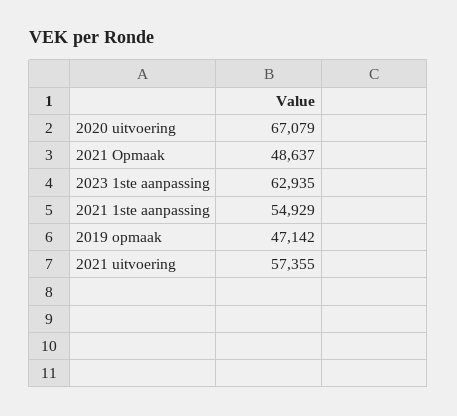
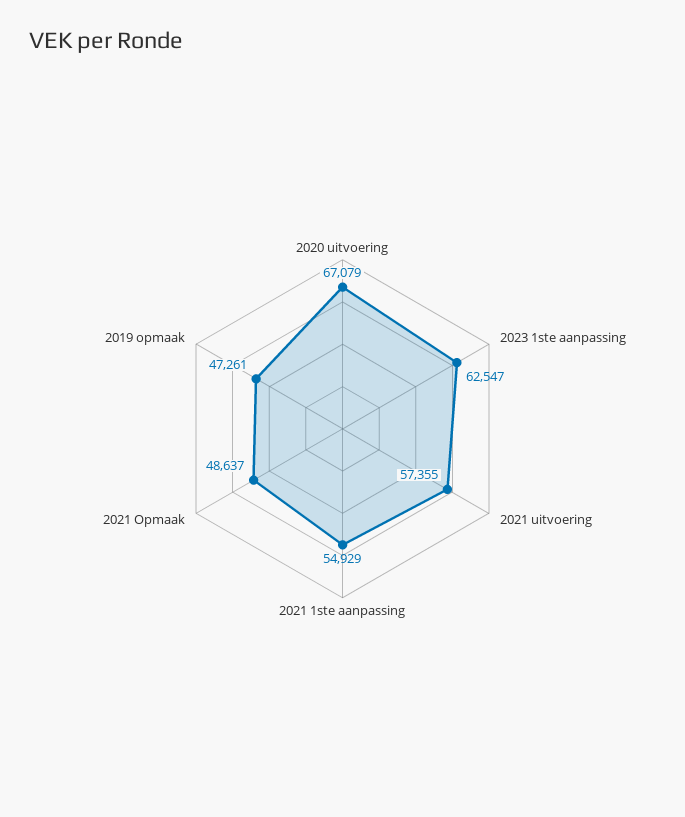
  {
    "2020 uitvoering": 67079,
    "2021 Opmaak": 48637,
-   "2023 1ste aanpassing": 62935,
+   "2023 1ste aanpassing": 62547,
    "2021 1ste aanpassing": 54929,
-   "2019 opmaak": 47142,
+   "2019 opmaak": 47261,
    "2021 uitvoering": 57355
  }

